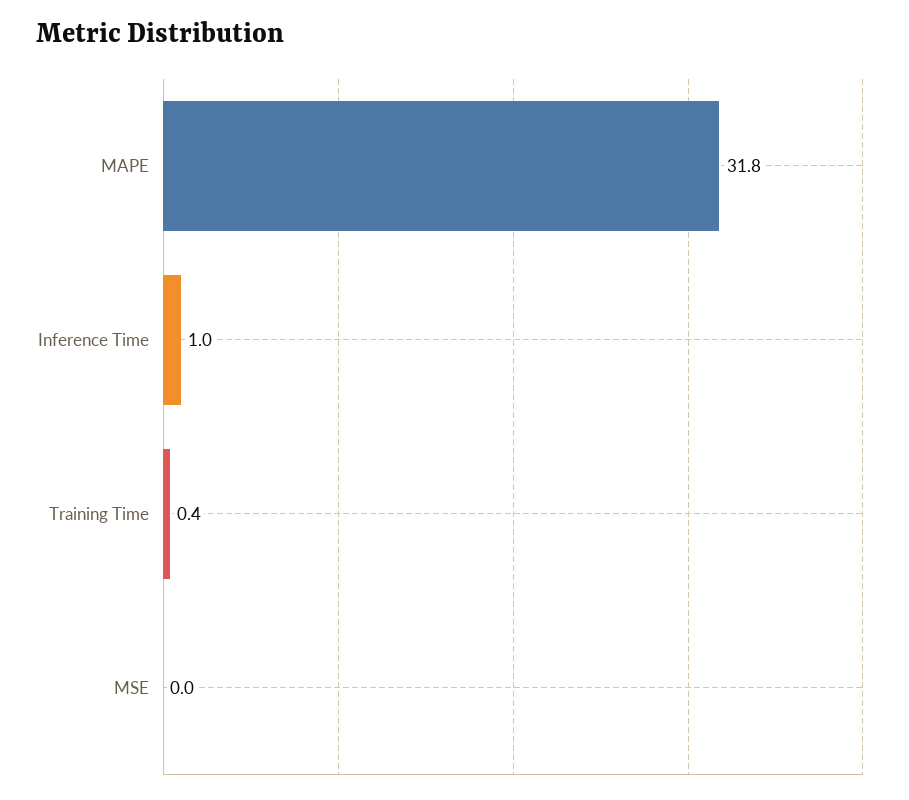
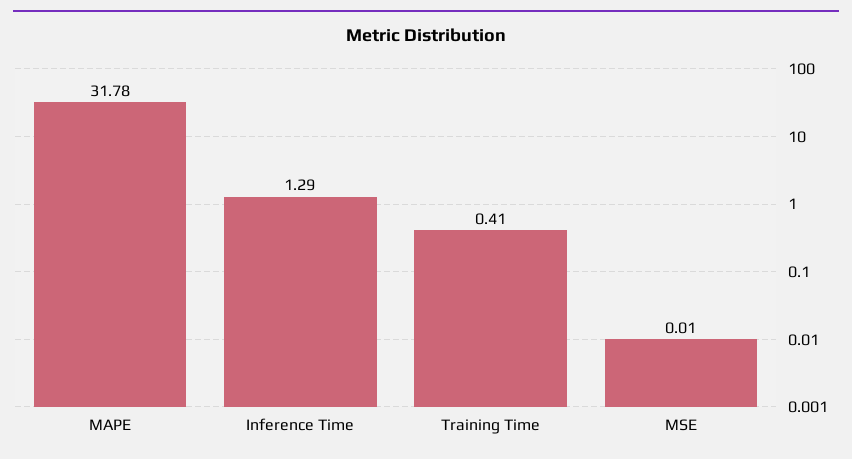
  {
    "MAPE": 31.78,
-   "Inference Time": 1,
+   "Inference Time": 1.29,
    "Training Time": 0.41,
    "MSE": 0.01
  }

